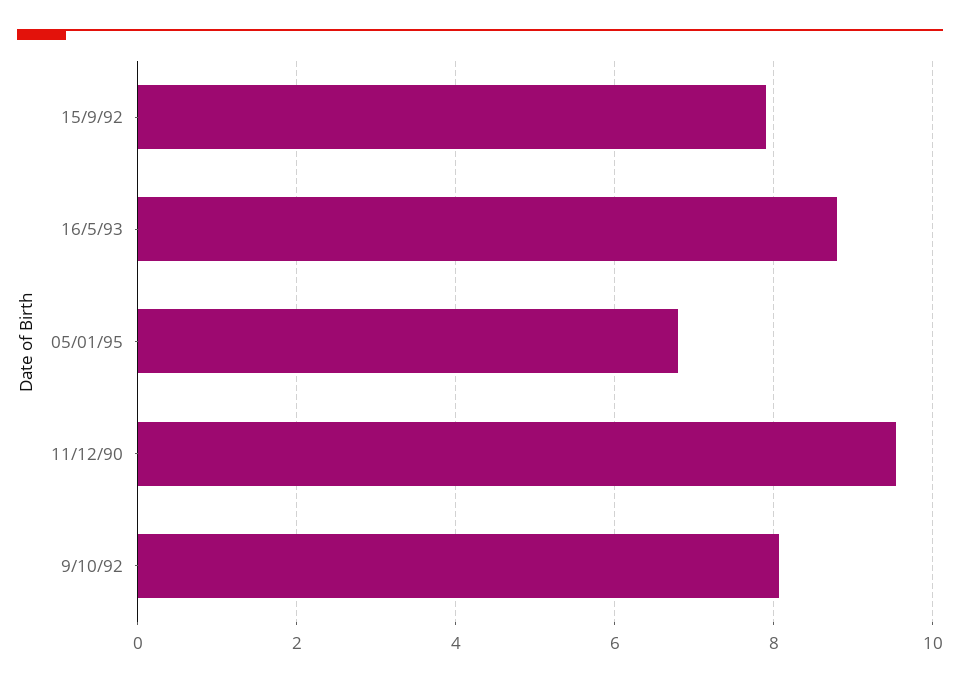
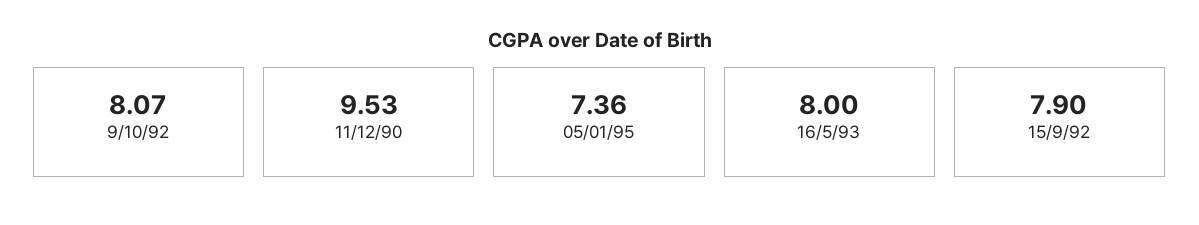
  {
    "15/9/92": 7.9,
-   "16/5/93": 8.8,
+   "16/5/93": 8,
-   "05/01/95": 6.8,
+   "05/01/95": 7.36,
    "11/12/90": 9.53,
    "9/10/92": 8.07
  }

